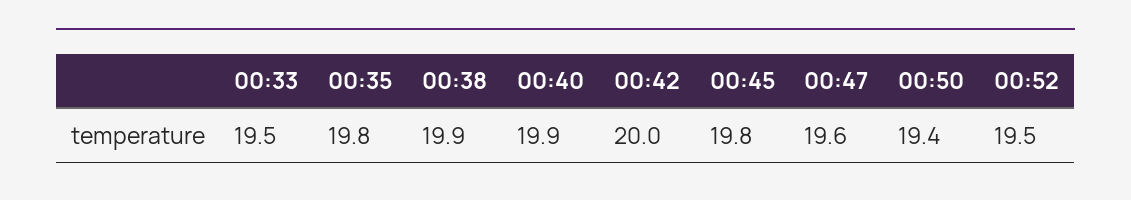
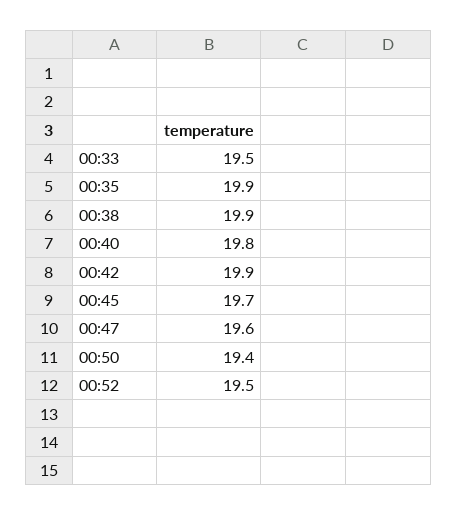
  {
    "00:33": 19.5,
-   "00:35": 19.8,
+   "00:35": 19.9,
    "00:38": 19.9,
-   "00:40": 19.9,
+   "00:40": 19.8,
-   "00:42": 20,
+   "00:42": 19.9,
-   "00:45": 19.8,
+   "00:45": 19.7,
    "00:47": 19.6,
    "00:50": 19.4,
    "00:52": 19.5
  }

